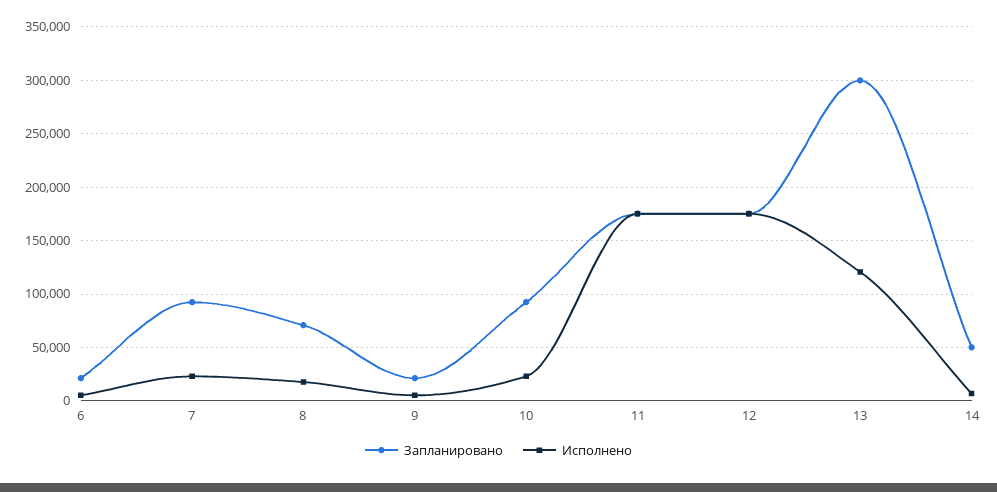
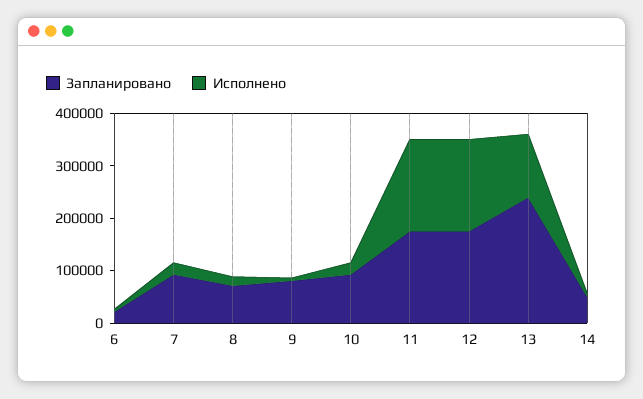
  {
    "Запланировано": {
      "6": 20000,
      "7": 90000,
      "8": 70000,
-     "9": 20000,
+     "9": 80000,
      "10": 90000,
      "11": 180000,
      "12": 180000,
-     "13": 300000,
+     "13": 240000,
      "14": 50000
    },
    "Исполнено": {
      "6": 10000,
      "7": 20000,
      "8": 20000,
      "9": 10000,
      "10": 20000,
      "11": 180000,
      "12": 180000,
      "13": 120000,
      "14": 10000
    }
  }

